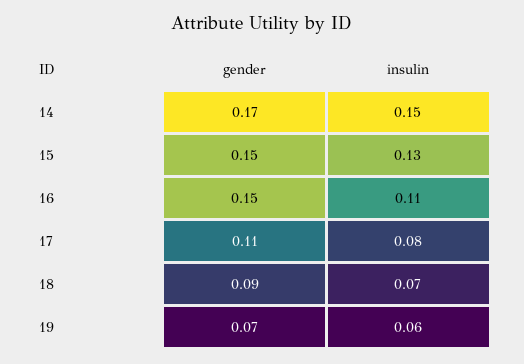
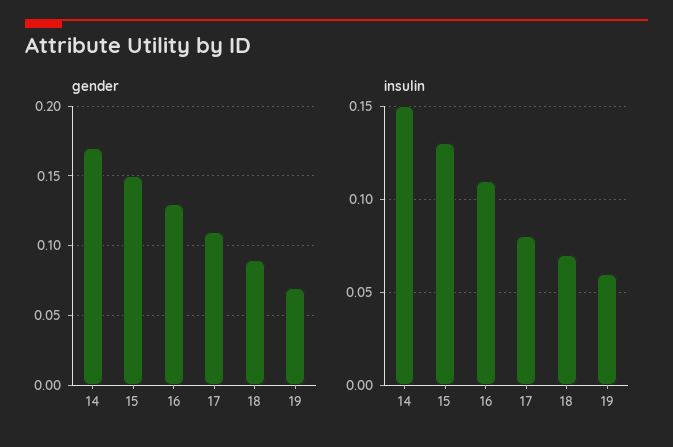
  {
    "gender": {
      "14": 0.17,
      "15": 0.15,
-     "16": 0.15,
+     "16": 0.13,
      "17": 0.11,
      "18": 0.09,
      "19": 0.07
    },
    "insulin": {
      "14": 0.15,
      "15": 0.13,
      "16": 0.11,
      "17": 0.08,
      "18": 0.07,
      "19": 0.06
    }
  }

